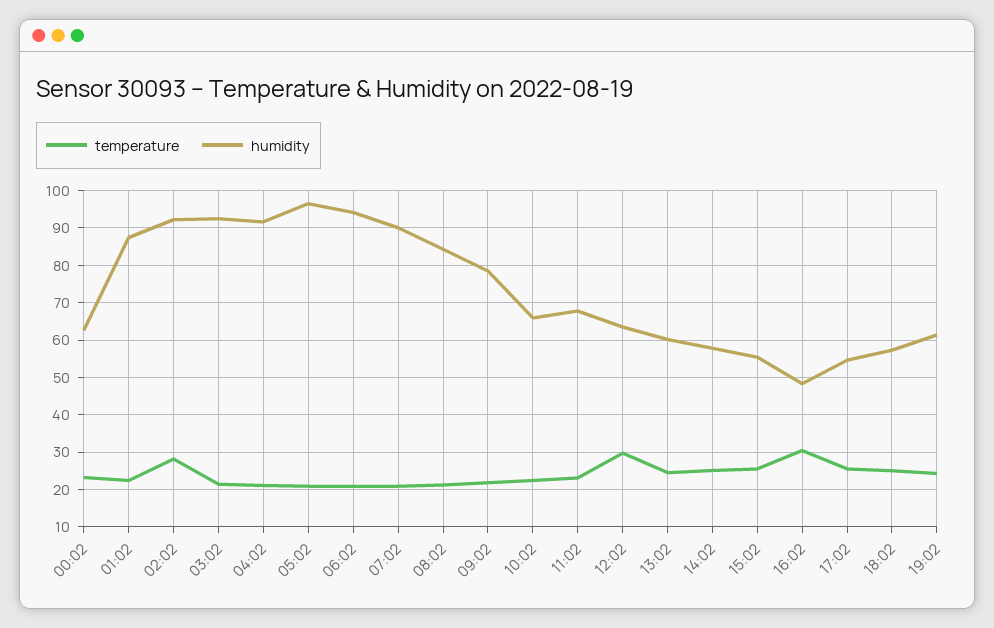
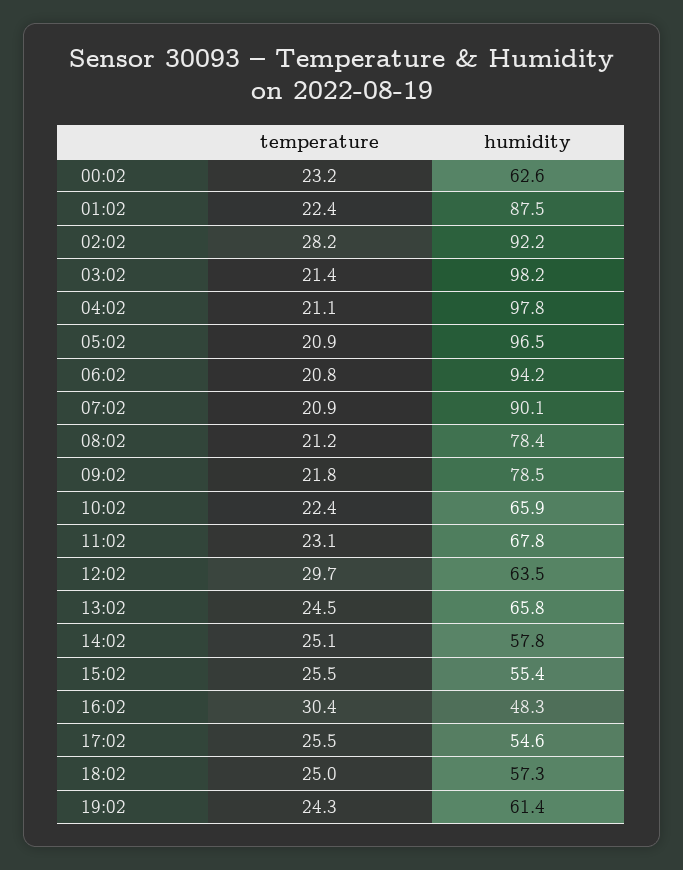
  {
    "temperature": {
      "00:02": 23.2,
      "01:02": 22.4,
      "02:02": 28.2,
      "03:02": 21.4,
      "04:02": 21.1,
      "05:02": 20.9,
      "06:02": 20.8,
      "07:02": 20.9,
      "08:02": 21.2,
      "09:02": 21.8,
      "10:02": 22.4,
      "11:02": 23.1,
      "12:02": 29.7,
      "13:02": 24.5,
      "14:02": 25.1,
      "15:02": 25.5,
      "16:02": 30.4,
      "17:02": 25.5,
      "18:02": 25,
      "19:02": 24.3
    },
    "humidity": {
      "00:02": 62.6,
      "01:02": 87.5,
      "02:02": 92.2,
-     "03:02": 92,
+     "03:02": 98.2,
-     "04:02": 92,
+     "04:02": 97.8,
      "05:02": 96.5,
      "06:02": 94.2,
      "07:02": 90.1,
-     "08:02": 84,
+     "08:02": 78.4,
      "09:02": 78.5,
      "10:02": 65.9,
      "11:02": 67.8,
      "12:02": 63.5,
-     "13:02": 60,
+     "13:02": 65.8,
      "14:02": 57.8,
      "15:02": 55.4,
      "16:02": 48.3,
      "17:02": 54.6,
      "18:02": 57.3,
      "19:02": 61.4
    }
  }

